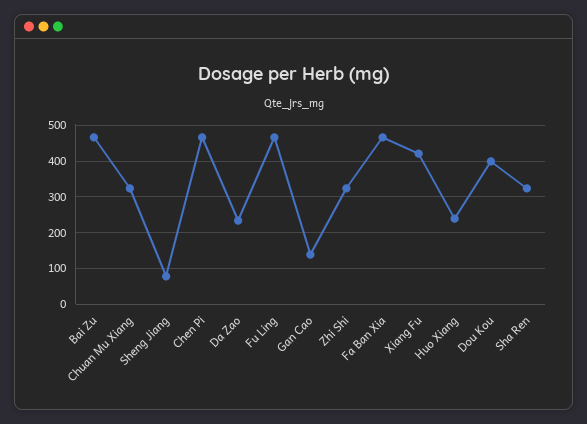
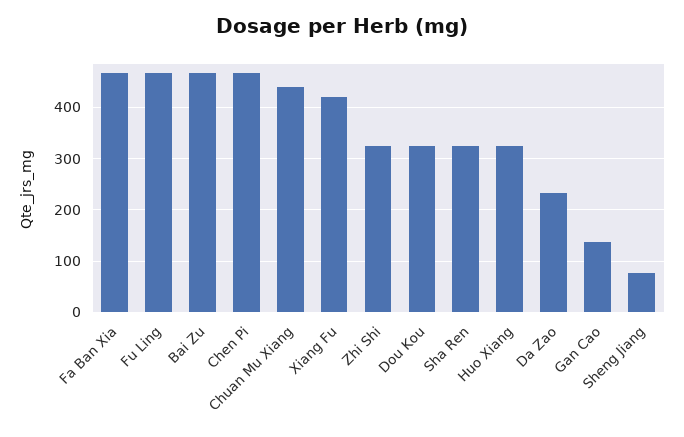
  {
    "Bai Zu": 460,
-   "Chuan Mu Xiang": 320,
+   "Chuan Mu Xiang": 440,
    "Sheng Jiang": 80,
    "Chen Pi": 460,
    "Da Zao": 240,
    "Fu Ling": 460,
    "Gan Cao": 140,
    "Zhi Shi": 320,
    "Fa Ban Xia": 460,
    "Xiang Fu": 420,
-   "Huo Xiang": 240,
+   "Huo Xiang": 320,
-   "Dou Kou": 400,
+   "Dou Kou": 320,
    "Sha Ren": 320
  }

